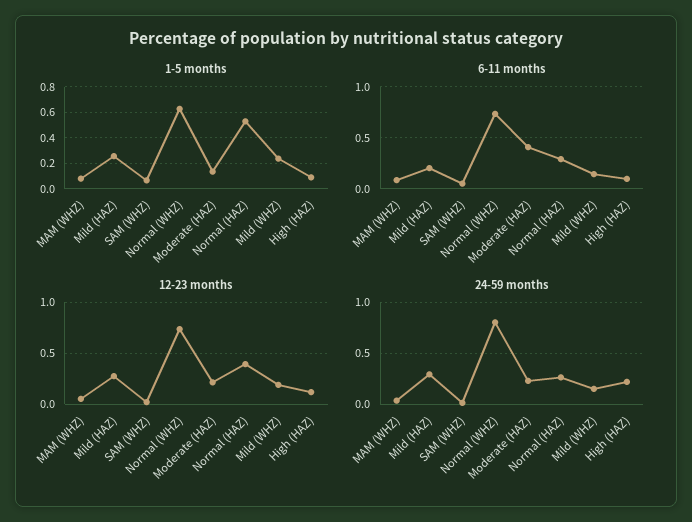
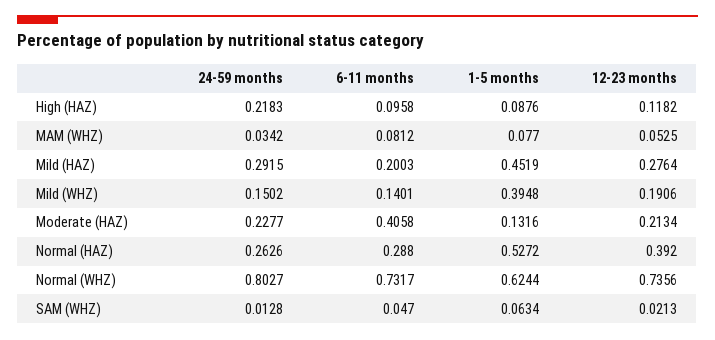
  {
    "1-5 months": {
      "MAM (WHZ)": 0.077,
-     "Mild (HAZ)": 0.25,
+     "Mild (HAZ)": 0.4519,
      "SAM (WHZ)": 0.0634,
      "Normal (WHZ)": 0.6244,
      "Moderate (HAZ)": 0.1316,
      "Normal (HAZ)": 0.5272,
-     "Mild (WHZ)": 0.25,
+     "Mild (WHZ)": 0.3948,
      "High (HAZ)": 0.0876
    },
    "6-11 months": {
      "MAM (WHZ)": 0.0812,
      "Mild (HAZ)": 0.2003,
      "SAM (WHZ)": 0.047,
      "Normal (WHZ)": 0.7317,
      "Moderate (HAZ)": 0.4058,
      "Normal (HAZ)": 0.288,
      "Mild (WHZ)": 0.1401,
      "High (HAZ)": 0.0958
    },
    "12-23 months": {
      "MAM (WHZ)": 0.0525,
      "Mild (HAZ)": 0.2764,
      "SAM (WHZ)": 0.0213,
      "Normal (WHZ)": 0.7356,
      "Moderate (HAZ)": 0.2134,
      "Normal (HAZ)": 0.392,
      "Mild (WHZ)": 0.1906,
      "High (HAZ)": 0.1182
    },
    "24-59 months": {
      "MAM (WHZ)": 0.0342,
      "Mild (HAZ)": 0.2915,
      "SAM (WHZ)": 0.0128,
      "Normal (WHZ)": 0.8027,
      "Moderate (HAZ)": 0.2277,
      "Normal (HAZ)": 0.2626,
      "Mild (WHZ)": 0.1502,
      "High (HAZ)": 0.2183
    }
  }

